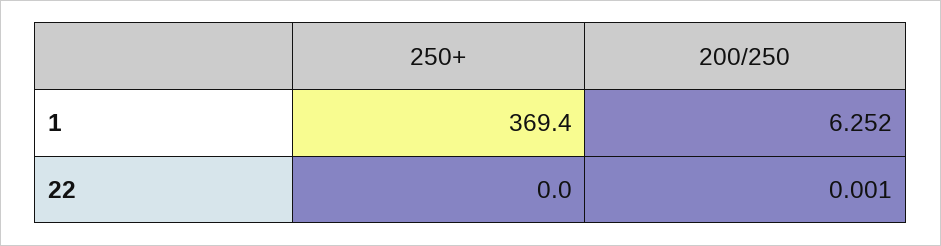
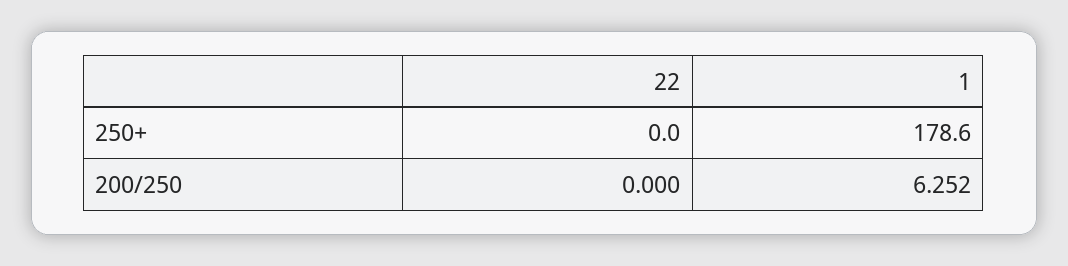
  {
    "250+": {
-     "1": 369.4,
+     "1": 178.6,
      "22": 0
    },
    "200/250": {
      "1": 6.252,
-     "22": 0.001
+     "22": 0
    }
  }

